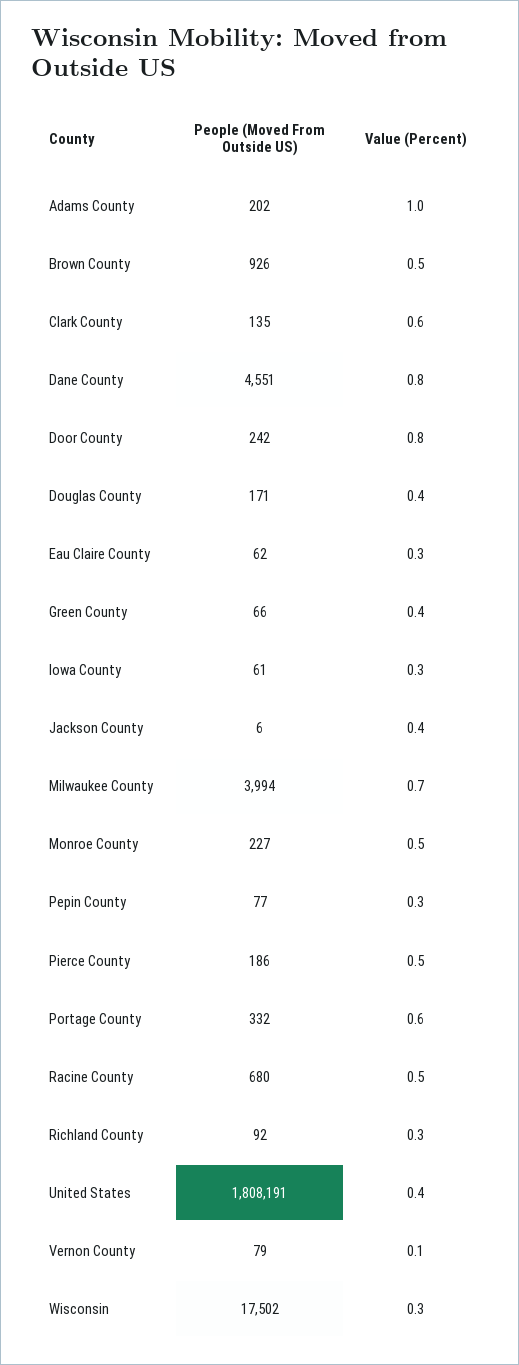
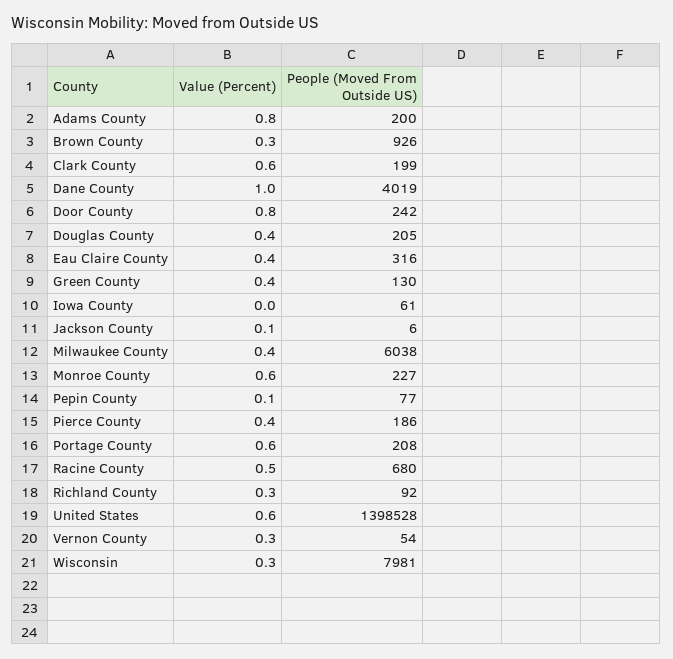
  {
    "People (Moved From Outside US)": {
-     "Adams County": 202,
+     "Adams County": 200,
      "Brown County": 926,
-     "Clark County": 135,
+     "Clark County": 199,
-     "Dane County": 4551,
+     "Dane County": 4019,
      "Door County": 242,
-     "Douglas County": 171,
+     "Douglas County": 205,
-     "Eau Claire County": 62,
+     "Eau Claire County": 316,
-     "Green County": 66,
+     "Green County": 130,
      "Iowa County": 61,
      "Jackson County": 6,
-     "Milwaukee County": 3994,
+     "Milwaukee County": 6038,
      "Monroe County": 227,
      "Pepin County": 77,
      "Pierce County": 186,
-     "Portage County": 332,
+     "Portage County": 208,
      "Racine County": 680,
      "Richland County": 92,
-     "United States": 1808191,
+     "United States": 1398528,
-     "Vernon County": 79,
+     "Vernon County": 54,
-     "Wisconsin": 17502
+     "Wisconsin": 7981
    },
    "Value (Percent)": {
-     "Adams County": 1,
+     "Adams County": 0.8,
-     "Brown County": 0.5,
+     "Brown County": 0.3,
      "Clark County": 0.6,
-     "Dane County": 0.8,
+     "Dane County": 1,
      "Door County": 0.8,
      "Douglas County": 0.4,
-     "Eau Claire County": 0.3,
+     "Eau Claire County": 0.4,
      "Green County": 0.4,
-     "Iowa County": 0.3,
+     "Iowa County": 0,
-     "Jackson County": 0.4,
+     "Jackson County": 0.1,
-     "Milwaukee County": 0.7,
+     "Milwaukee County": 0.4,
-     "Monroe County": 0.5,
+     "Monroe County": 0.6,
-     "Pepin County": 0.3,
+     "Pepin County": 0.1,
-     "Pierce County": 0.5,
+     "Pierce County": 0.4,
      "Portage County": 0.6,
      "Racine County": 0.5,
      "Richland County": 0.3,
-     "United States": 0.4,
+     "United States": 0.6,
-     "Vernon County": 0.1,
+     "Vernon County": 0.3,
      "Wisconsin": 0.3
    }
  }

